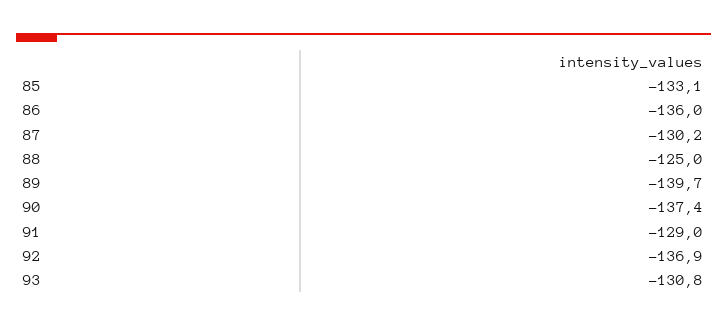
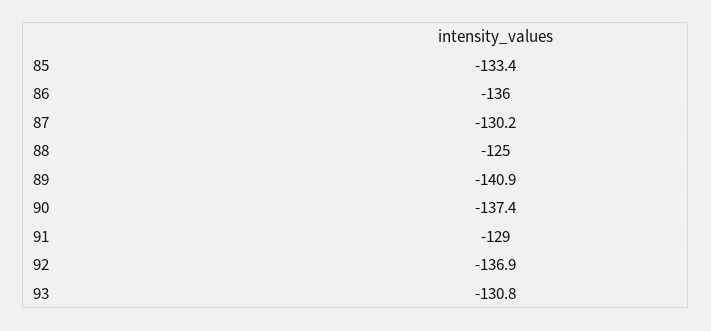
  {
-   "85": -133.1,
+   "85": -133.4,
    "86": -136,
    "87": -130.2,
    "88": -125,
-   "89": -139.7,
+   "89": -140.9,
    "90": -137.4,
    "91": -129,
    "92": -136.9,
    "93": -130.8
  }

